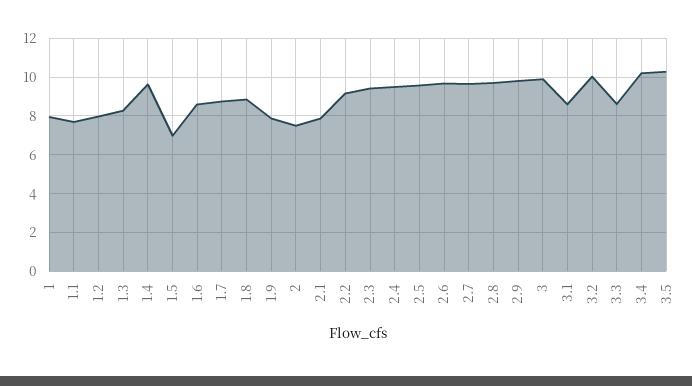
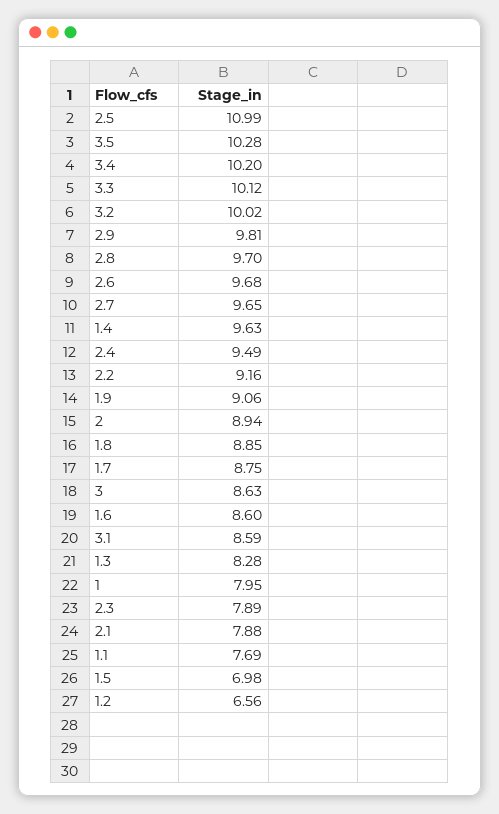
  {
    "1": 7.95,
    "1.1": 7.69,
-   "1.2": 8,
+   "1.2": 6.56,
    "1.3": 8.28,
    "1.4": 9.63,
    "1.5": 6.98,
    "1.6": 8.6,
    "1.7": 8.75,
    "1.8": 8.85,
-   "1.9": 8,
+   "1.9": 9.06,
-   "2": 7.5,
+   "2": 8.94,
    "2.1": 7.88,
    "2.2": 9.16,
-   "2.3": 9.5,
+   "2.3": 7.89,
    "2.4": 9.49,
-   "2.5": 9.5,
+   "2.5": 10.99,
    "2.6": 9.68,
    "2.7": 9.65,
    "2.8": 9.7,
    "2.9": 9.81,
-   "3": 10,
+   "3": 8.63,
    "3.1": 8.59,
    "3.2": 10.02,
-   "3.3": 8.5,
+   "3.3": 10.12,
    "3.4": 10.2,
    "3.5": 10.28
  }

